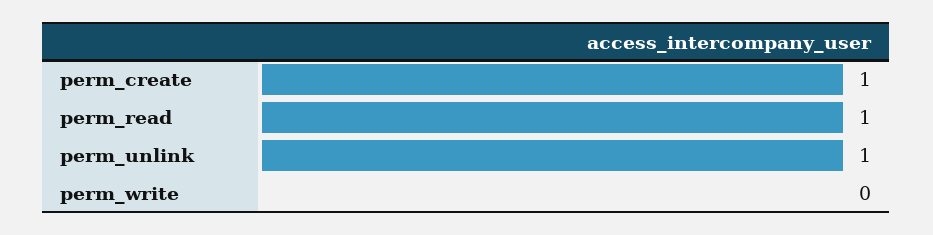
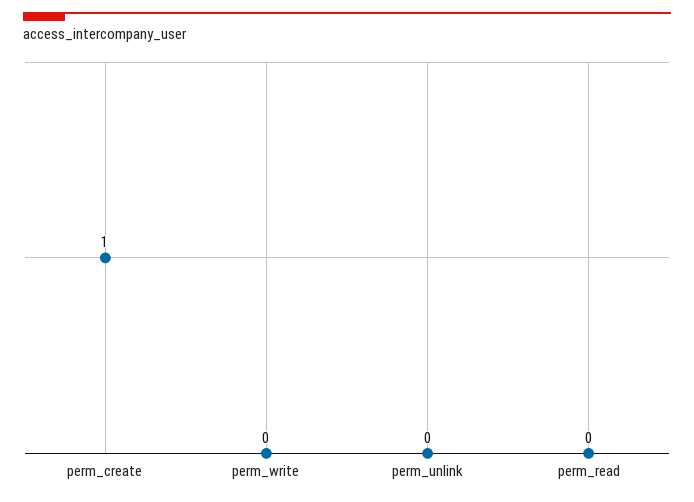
  {
    "perm_create": 1,
-   "perm_read": 1,
+   "perm_read": 0,
-   "perm_unlink": 1,
+   "perm_unlink": 0,
    "perm_write": 0
  }

